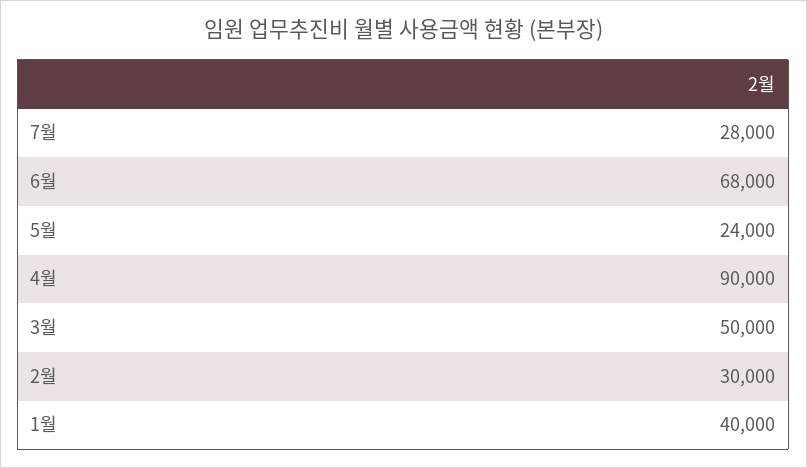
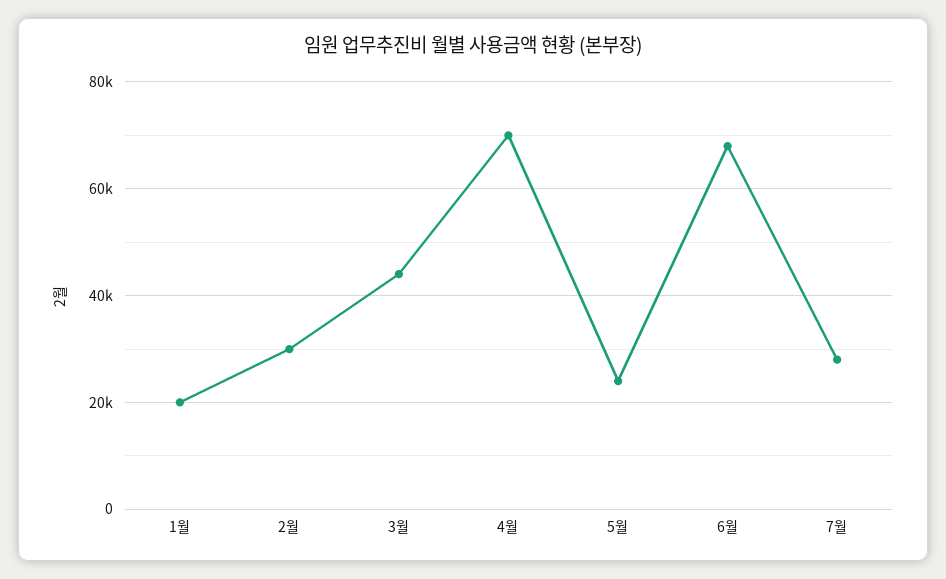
  {
    "7월": 28000,
    "6월": 68000,
    "5월": 24000,
-   "4월": 90000,
+   "4월": 70000,
-   "3월": 50000,
+   "3월": 44000,
    "2월": 30000,
-   "1월": 40000
+   "1월": 20000
  }

